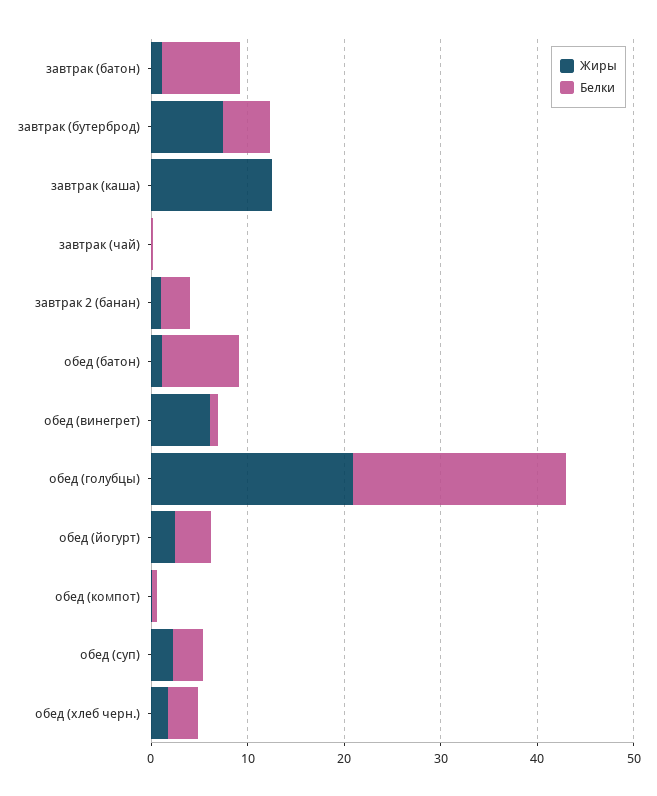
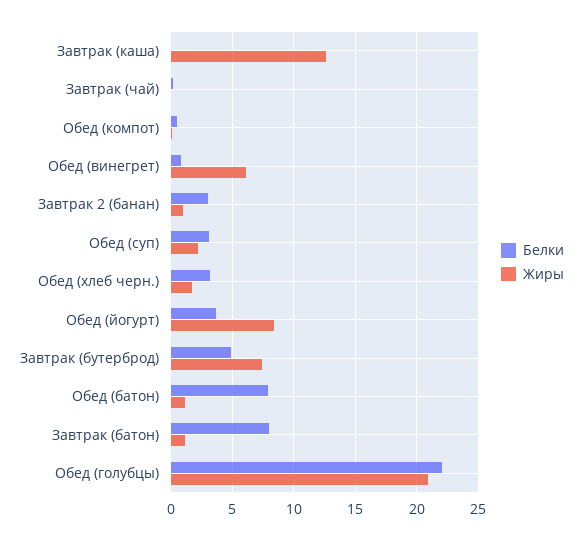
  {
    "Жиры": {
      "завтрак (батон)": 1,
      "завтрак (бутерброд)": 7.5,
      "завтрак (каша)": 12.5,
      "завтрак (чай)": 0,
      "завтрак 2 (банан)": 1,
      "обед (батон)": 1,
      "обед (винегрет)": 6,
      "обед (голубцы)": 21,
-     "обед (йогурт)": 2,
+     "обед (йогурт)": 8.5,
      "обед (компот)": 0,
      "обед (суп)": 2,
      "обед (хлеб черн.)": 1.5
    },
    "Белки": {
      "завтрак (батон)": 8,
      "завтрак (бутерброд)": 5,
      "завтрак (каша)": 0,
      "завтрак (чай)": 0,
      "завтрак 2 (банан)": 3,
      "обед (батон)": 8,
      "обед (винегрет)": 1,
      "обед (голубцы)": 22,
      "обед (йогурт)": 3.5,
      "обед (компот)": 0.5,
      "обед (суп)": 3,
      "обед (хлеб черн.)": 3
    }
  }

